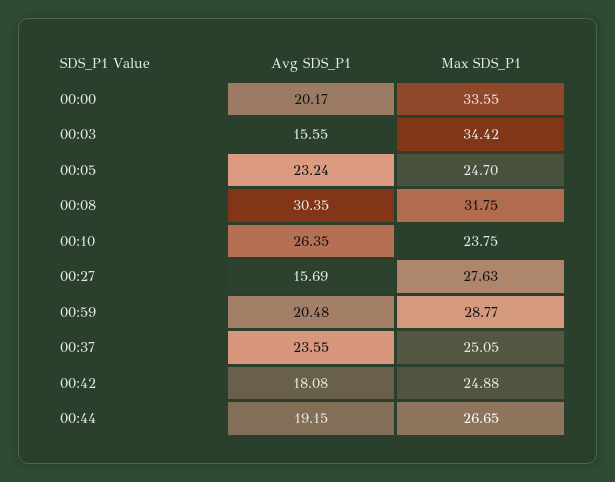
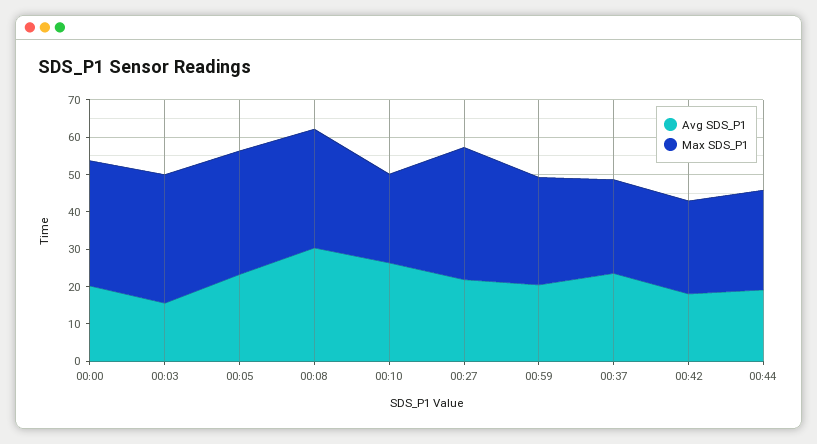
  {
    "Avg SDS_P1": {
      "00:00": 20.17,
      "00:03": 15.55,
      "00:05": 23.24,
      "00:08": 30.35,
      "00:10": 26.35,
-     "00:27": 15.69,
+     "00:27": 22.5,
      "00:59": 20.48,
      "00:37": 23.55,
      "00:42": 18.08,
      "00:44": 19.15
    },
    "Max SDS_P1": {
      "00:00": 33.55,
      "00:03": 34.42,
-     "00:05": 24.7,
+     "00:05": 32.5,
      "00:08": 31.75,
      "00:10": 23.75,
-     "00:27": 27.63,
+     "00:27": 35,
      "00:59": 28.77,
      "00:37": 25.05,
      "00:42": 24.88,
      "00:44": 26.65
    }
  }

